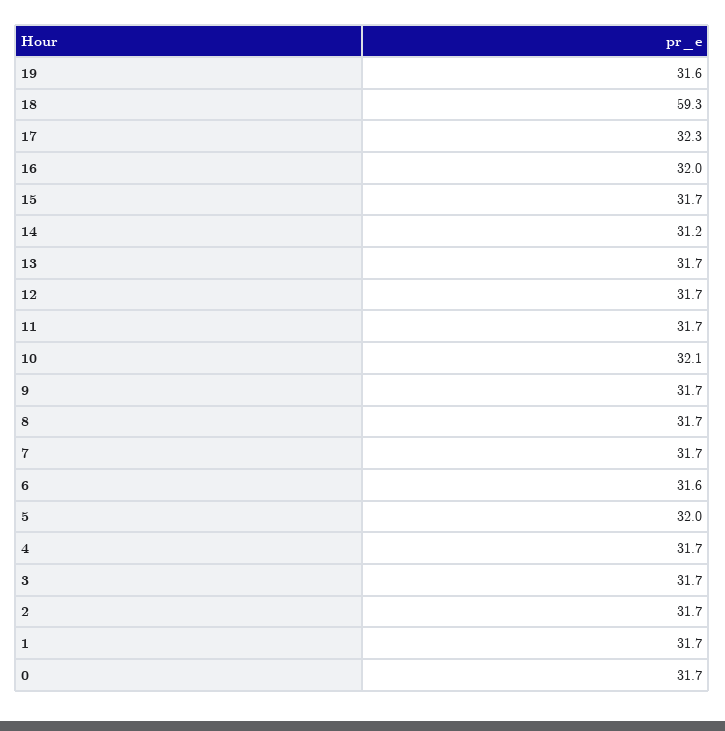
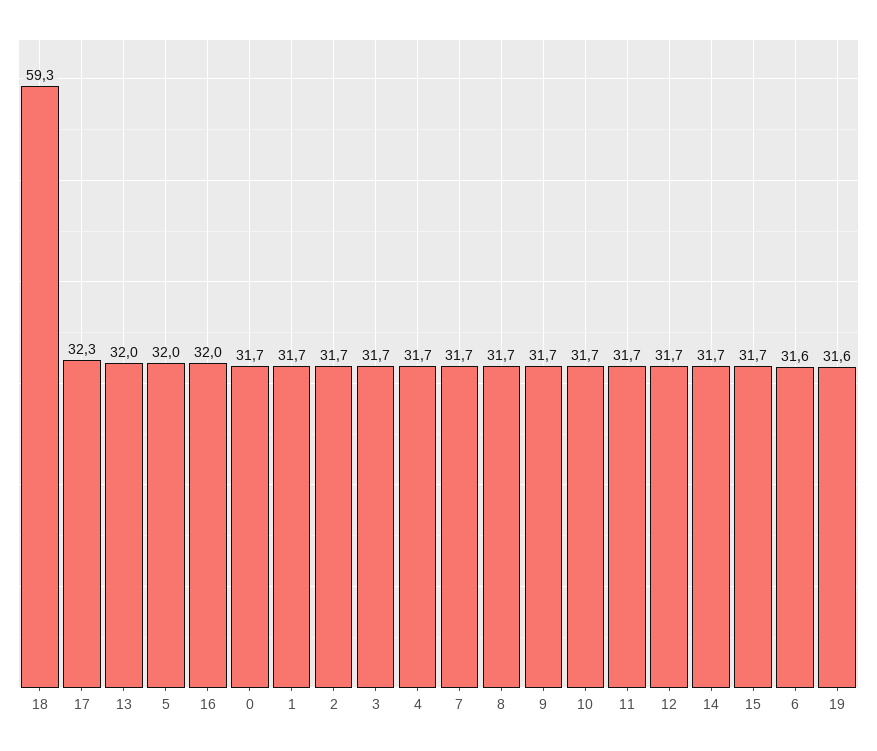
  {
    "19": 31.6,
    "18": 59.3,
    "17": 32.3,
    "16": 32,
    "15": 31.7,
-   "14": 31.2,
+   "14": 31.7,
-   "13": 31.7,
+   "13": 32,
    "12": 31.7,
    "11": 31.7,
-   "10": 32.1,
+   "10": 31.7,
    "9": 31.7,
    "8": 31.7,
    "7": 31.7,
    "6": 31.6,
    "5": 32,
    "4": 31.7,
    "3": 31.7,
    "2": 31.7,
    "1": 31.7,
    "0": 31.7
  }

